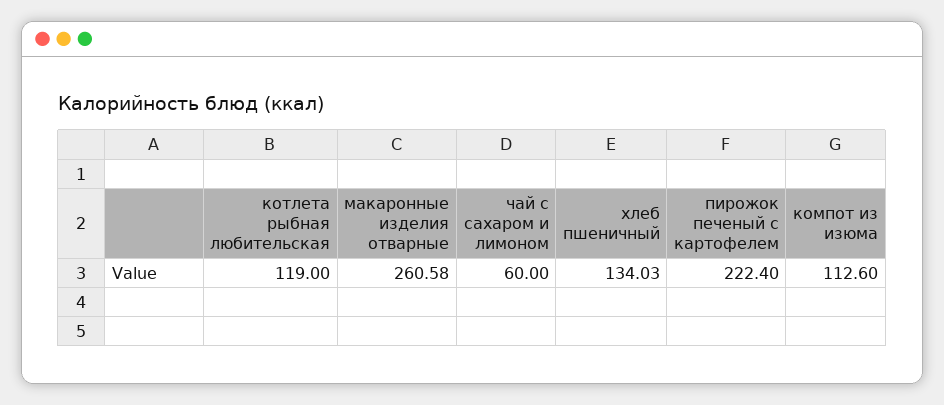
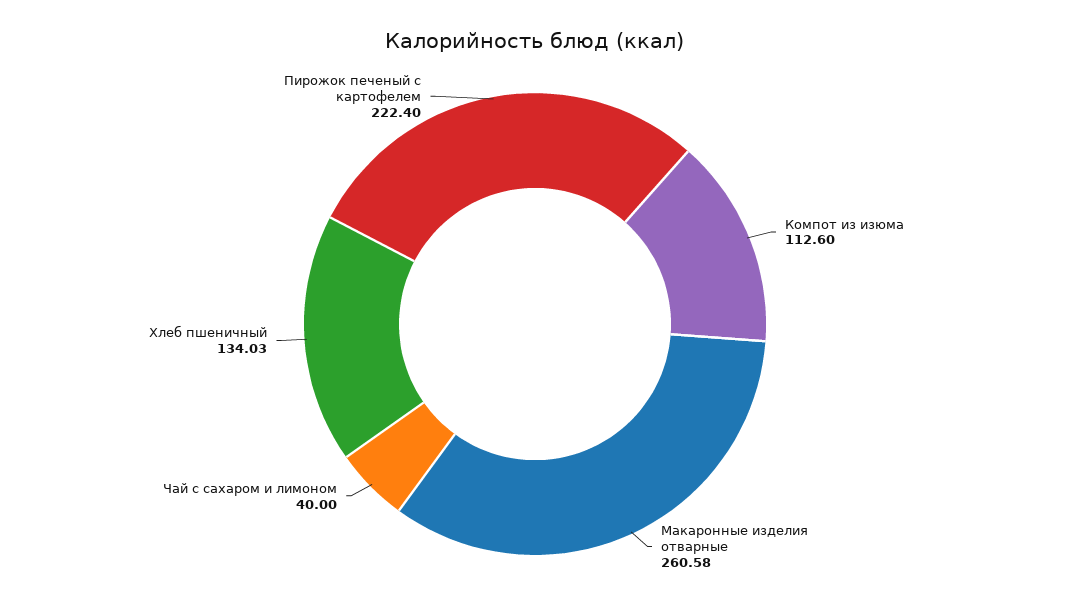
  {
-   "котлета рыбная любительская": 119,
    "макаронные изделия отварные": 260.58,
-   "чай с сахаром и лимоном": 60,
+   "чай с сахаром и лимоном": 40,
    "хлеб пшеничный": 134.03,
    "пирожок печеный с картофелем": 222.4,
    "компот из изюма": 112.6
  }

